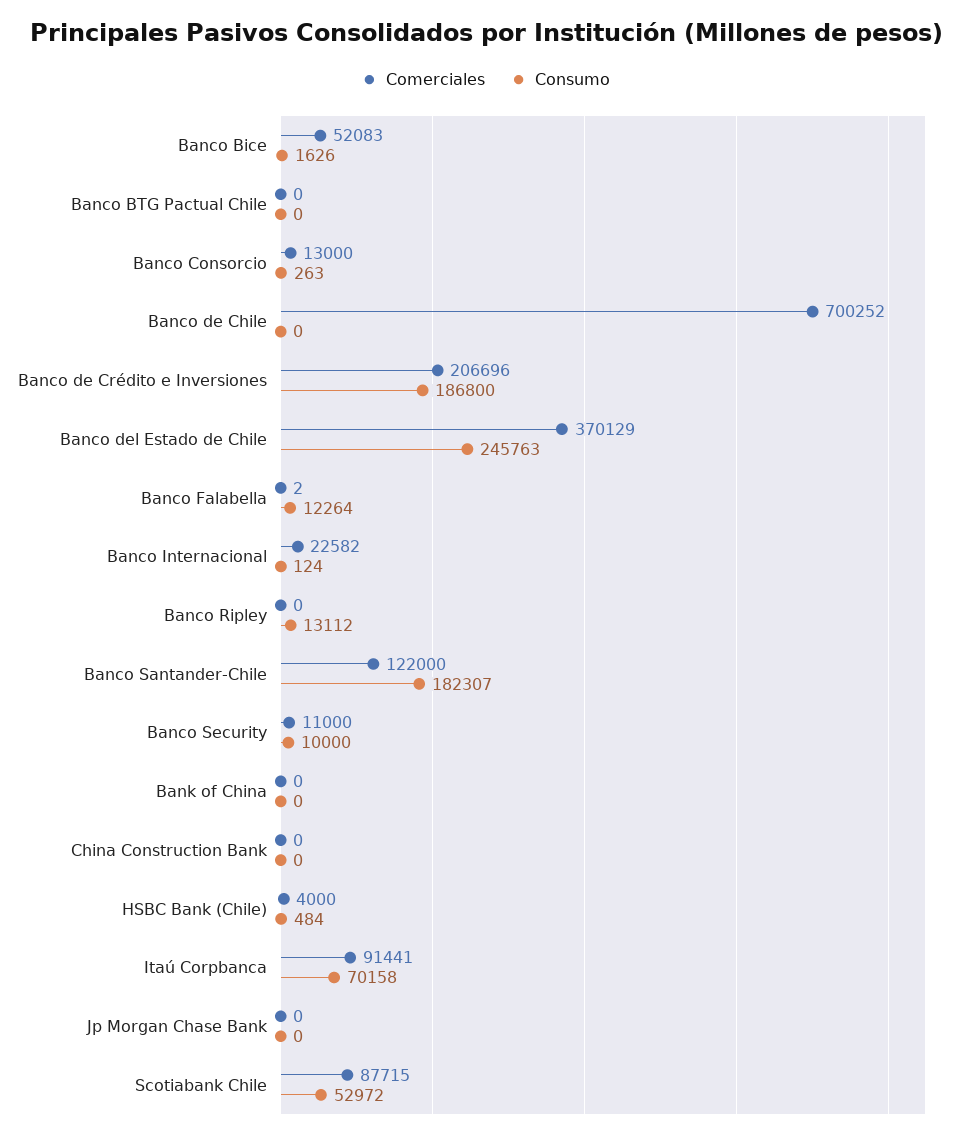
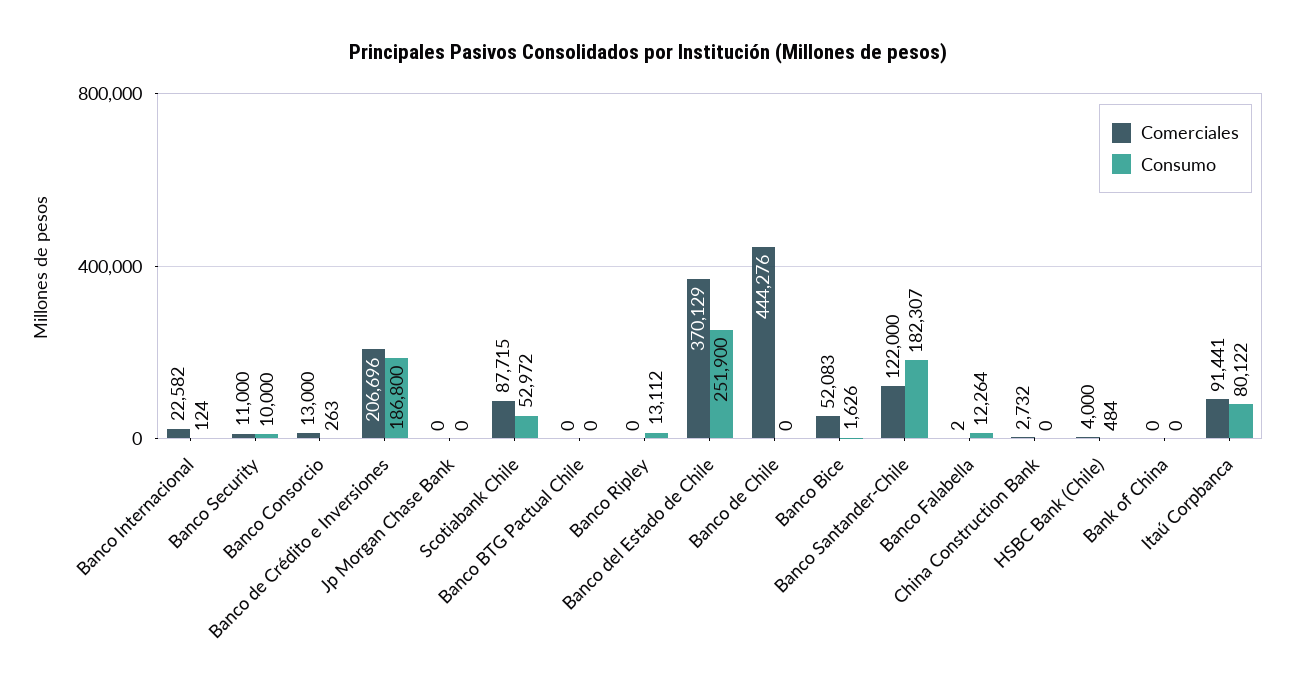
  {
    "Comerciales": {
      "Banco Bice": 52083,
      "Banco BTG Pactual Chile": 0,
      "Banco Consorcio": 13000,
-     "Banco de Chile": 700252,
+     "Banco de Chile": 444276,
      "Banco de Crédito e Inversiones": 206696,
      "Banco del Estado de Chile": 370129,
      "Banco Falabella": 2,
      "Banco Internacional": 22582,
      "Banco Ripley": 0,
      "Banco Santander-Chile": 122000,
      "Banco Security": 11000,
      "Bank of China": 0,
-     "China Construction Bank": 0,
+     "China Construction Bank": 2732,
      "HSBC Bank (Chile)": 4000,
      "Itaú Corpbanca": 91441,
      "Jp Morgan Chase Bank": 0,
      "Scotiabank Chile": 87715
    },
    "Consumo": {
      "Banco Bice": 1626,
      "Banco BTG Pactual Chile": 0,
      "Banco Consorcio": 263,
      "Banco de Chile": 0,
      "Banco de Crédito e Inversiones": 186800,
-     "Banco del Estado de Chile": 245763,
+     "Banco del Estado de Chile": 251900,
      "Banco Falabella": 12264,
      "Banco Internacional": 124,
      "Banco Ripley": 13112,
      "Banco Santander-Chile": 182307,
      "Banco Security": 10000,
      "Bank of China": 0,
      "China Construction Bank": 0,
      "HSBC Bank (Chile)": 484,
-     "Itaú Corpbanca": 70158,
+     "Itaú Corpbanca": 80122,
      "Jp Morgan Chase Bank": 0,
      "Scotiabank Chile": 52972
    }
  }

